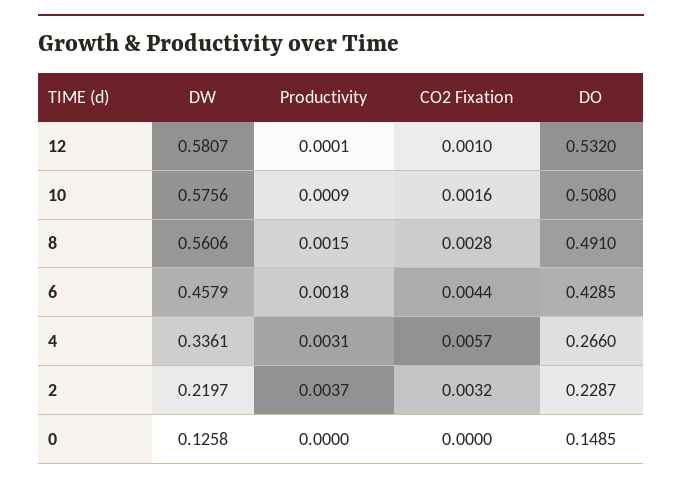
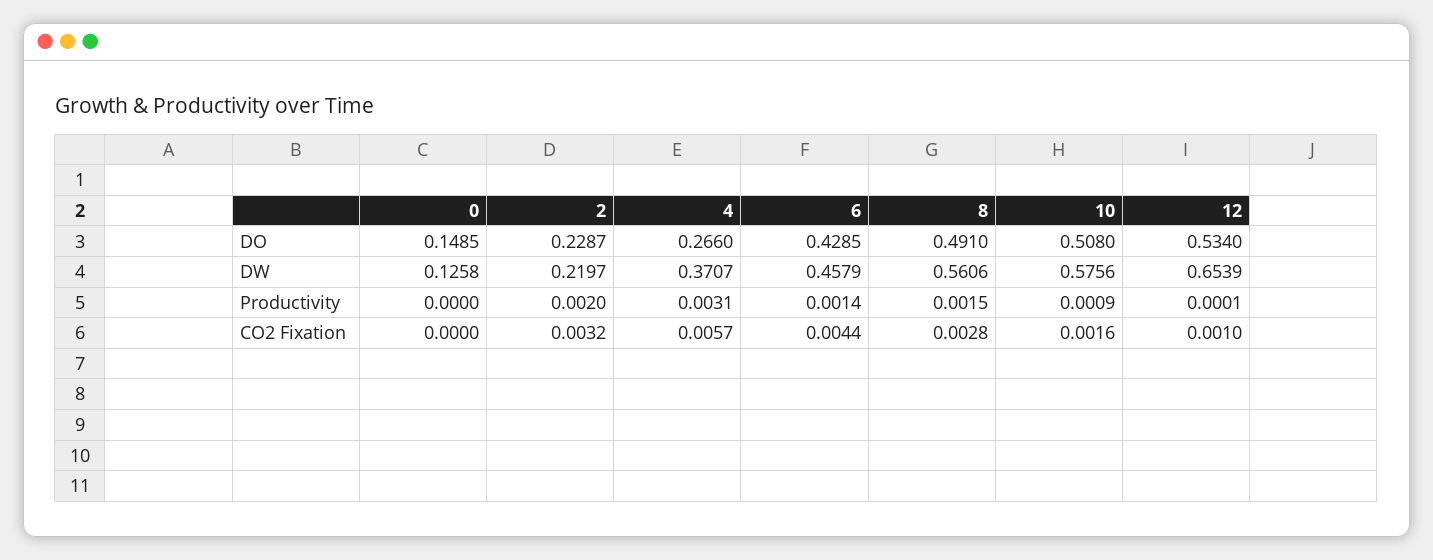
  {
    "DW": {
-     "12": 0.5807,
+     "12": 0.6539,
      "10": 0.5756,
      "8": 0.5606,
      "6": 0.4579,
-     "4": 0.3361,
+     "4": 0.3707,
      "2": 0.2197,
      "0": 0.1258
    },
    "Productivity": {
      "12": 0.0001,
      "10": 0.0009,
      "8": 0.0015,
-     "6": 0.0018,
+     "6": 0.0014,
      "4": 0.0031,
-     "2": 0.0037,
+     "2": 0.002,
      "0": 0
    },
    "CO2 Fixation": {
      "12": 0.001,
      "10": 0.0016,
      "8": 0.0028,
      "6": 0.0044,
      "4": 0.0057,
      "2": 0.0032,
      "0": 0
    },
    "DO": {
-     "12": 0.532,
+     "12": 0.534,
      "10": 0.508,
      "8": 0.491,
      "6": 0.4285,
      "4": 0.266,
      "2": 0.2287,
      "0": 0.1485
    }
  }

